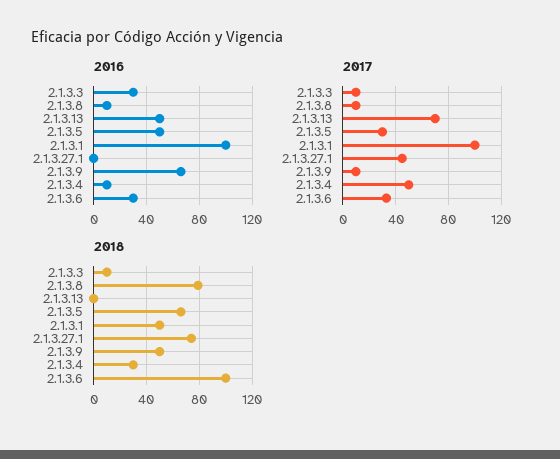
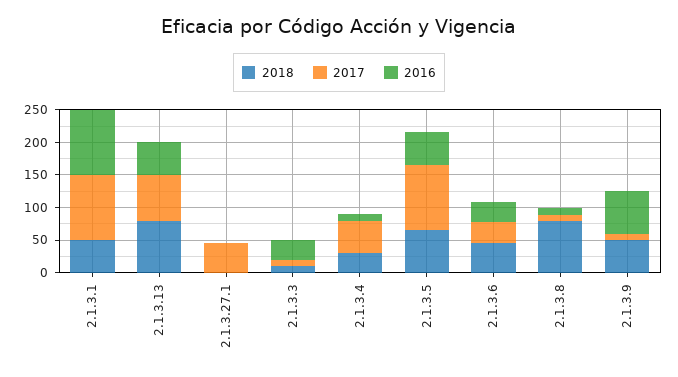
  {
    "2016": {
      "2.1.3.3": 30,
      "2.1.3.8": 10,
      "2.1.3.13": 50,
      "2.1.3.5": 50,
      "2.1.3.1": 100,
      "2.1.3.27.1": 0,
      "2.1.3.9": 65,
      "2.1.3.4": 10,
      "2.1.3.6": 30
    },
    "2017": {
      "2.1.3.3": 10,
      "2.1.3.8": 10,
      "2.1.3.13": 70,
-     "2.1.3.5": 30,
+     "2.1.3.5": 100,
      "2.1.3.1": 100,
      "2.1.3.27.1": 45,
      "2.1.3.9": 10,
      "2.1.3.4": 50,
      "2.1.3.6": 35
    },
    "2018": {
      "2.1.3.3": 10,
      "2.1.3.8": 80,
-     "2.1.3.13": 0,
+     "2.1.3.13": 75,
      "2.1.3.5": 65,
      "2.1.3.1": 50,
-     "2.1.3.27.1": 75,
+     "2.1.3.27.1": 0,
      "2.1.3.9": 50,
      "2.1.3.4": 30,
-     "2.1.3.6": 100
+     "2.1.3.6": 50
    }
  }

